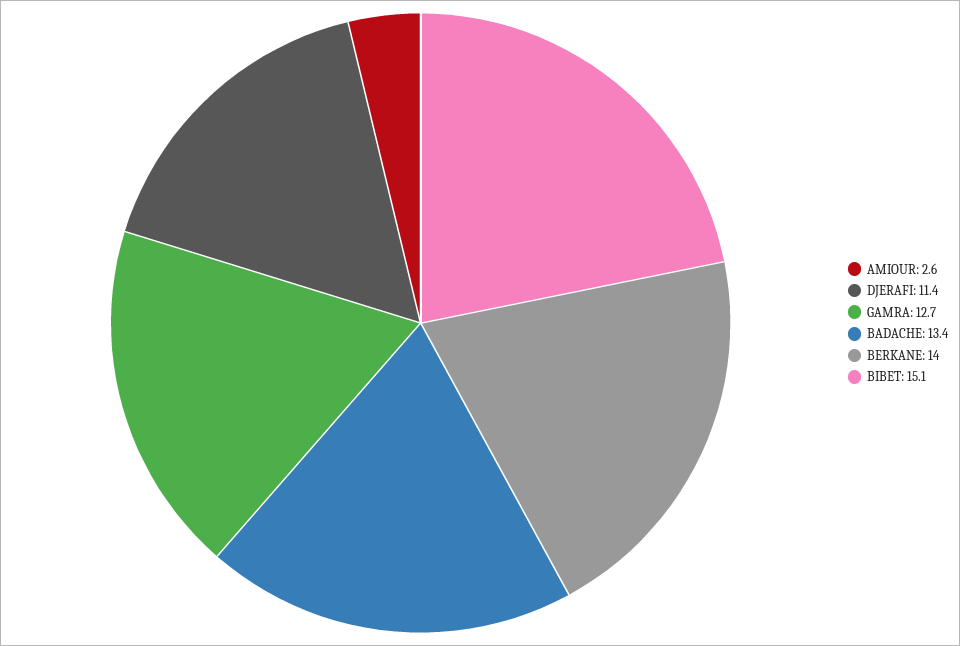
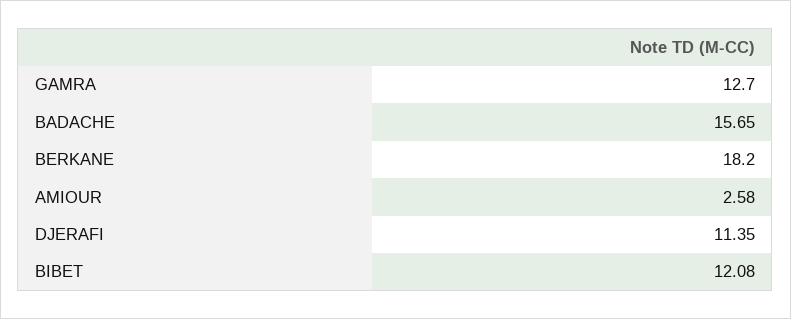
  {
    "AMIOUR": 2.58,
    "DJERAFI": 11.35,
    "GAMRA": 12.7,
-   "BADACHE": 13.4,
+   "BADACHE": 15.65,
-   "BERKANE": 14,
+   "BERKANE": 18.2,
-   "BIBET": 15.1
+   "BIBET": 12.08
  }

